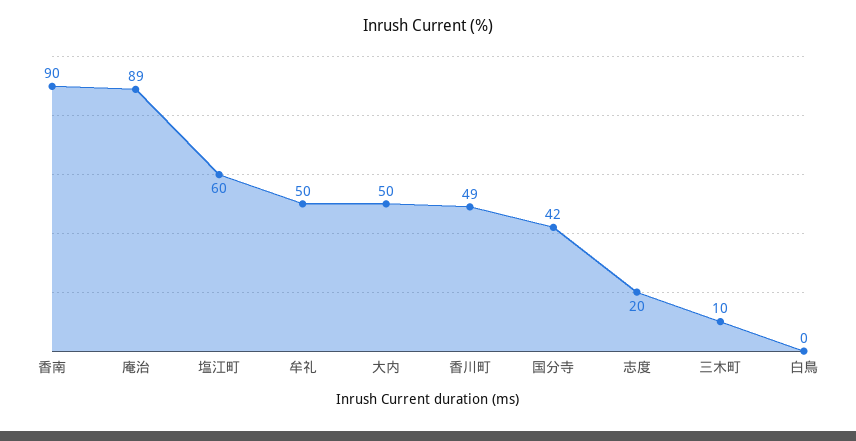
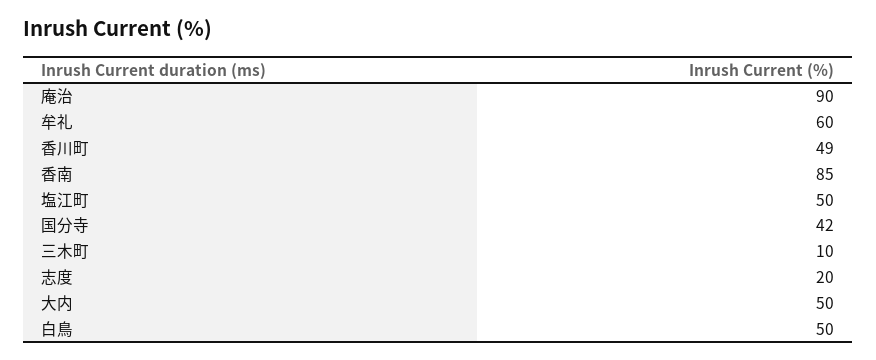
  {
-   "香南": 90,
+   "香南": 85,
-   "庵治": 89,
+   "庵治": 90,
-   "塩江町": 60,
+   "塩江町": 50,
-   "牟礼": 50,
+   "牟礼": 60,
    "大内": 50,
    "香川町": 49,
    "国分寺": 42,
    "志度": 20,
    "三木町": 10,
-   "白鳥": 0
+   "白鳥": 50
  }

